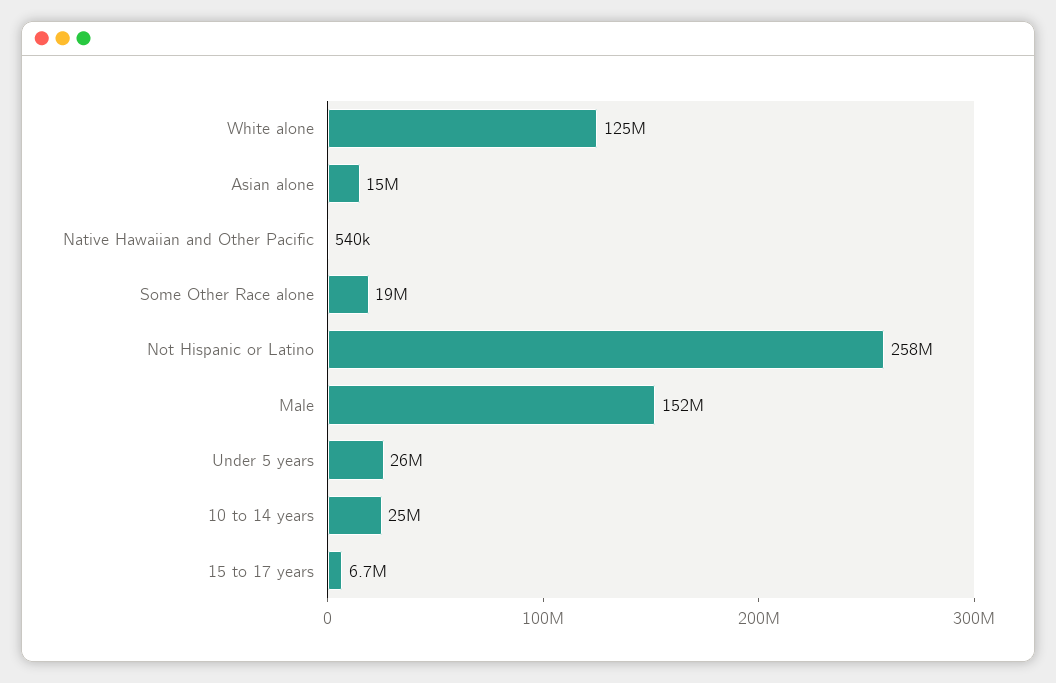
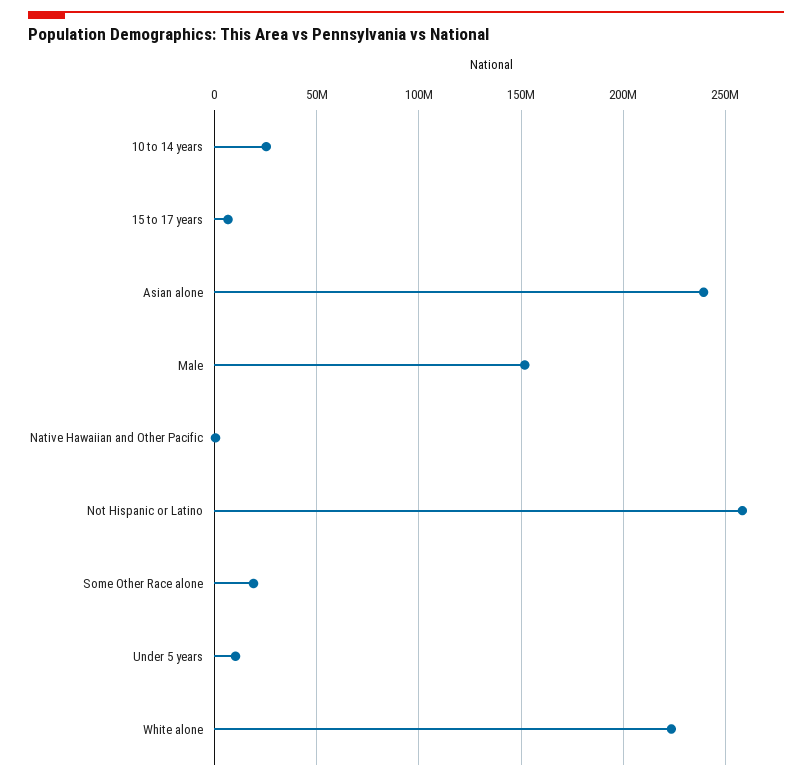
  {
-   "White alone": 125000000,
+   "White alone": 225000000,
-   "Asian alone": 15000000,
+   "Asian alone": 240000000,
    "Native Hawaiian and Other Pacific": 540000,
    "Some Other Race alone": 19000000,
    "Not Hispanic or Latino": 258000000,
    "Male": 152000000,
-   "Under 5 years": 26000000,
+   "Under 5 years": 10000000,
    "10 to 14 years": 25000000,
    "15 to 17 years": 6700000
  }

